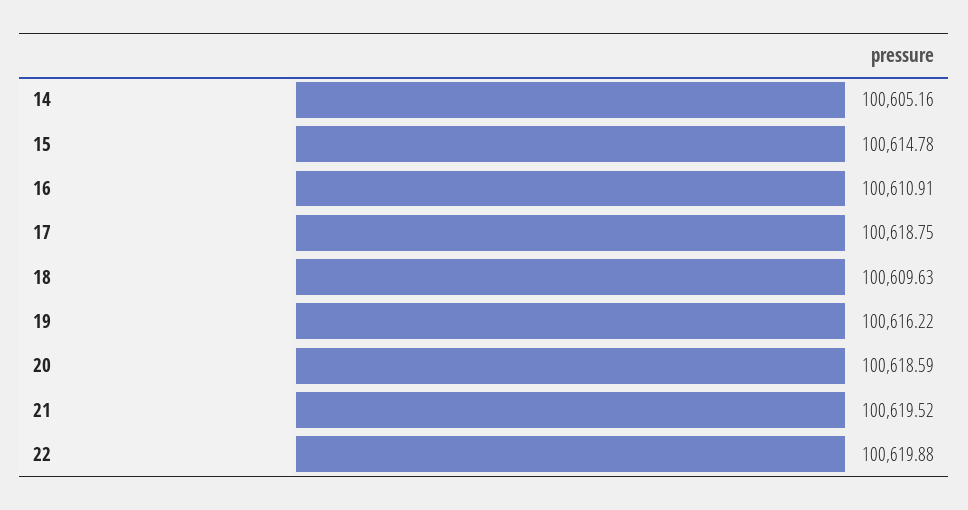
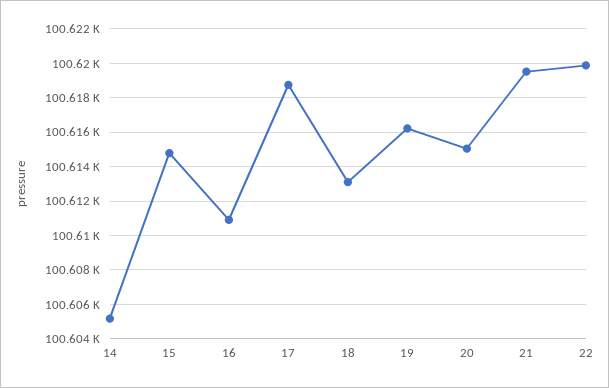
  {
    "14": 100605.16,
    "15": 100614.78,
    "16": 100610.91,
    "17": 100618.75,
-   "18": 100609.63,
+   "18": 100613,
    "19": 100616.22,
-   "20": 100618.59,
+   "20": 100615,
    "21": 100619.52,
    "22": 100619.88
  }

